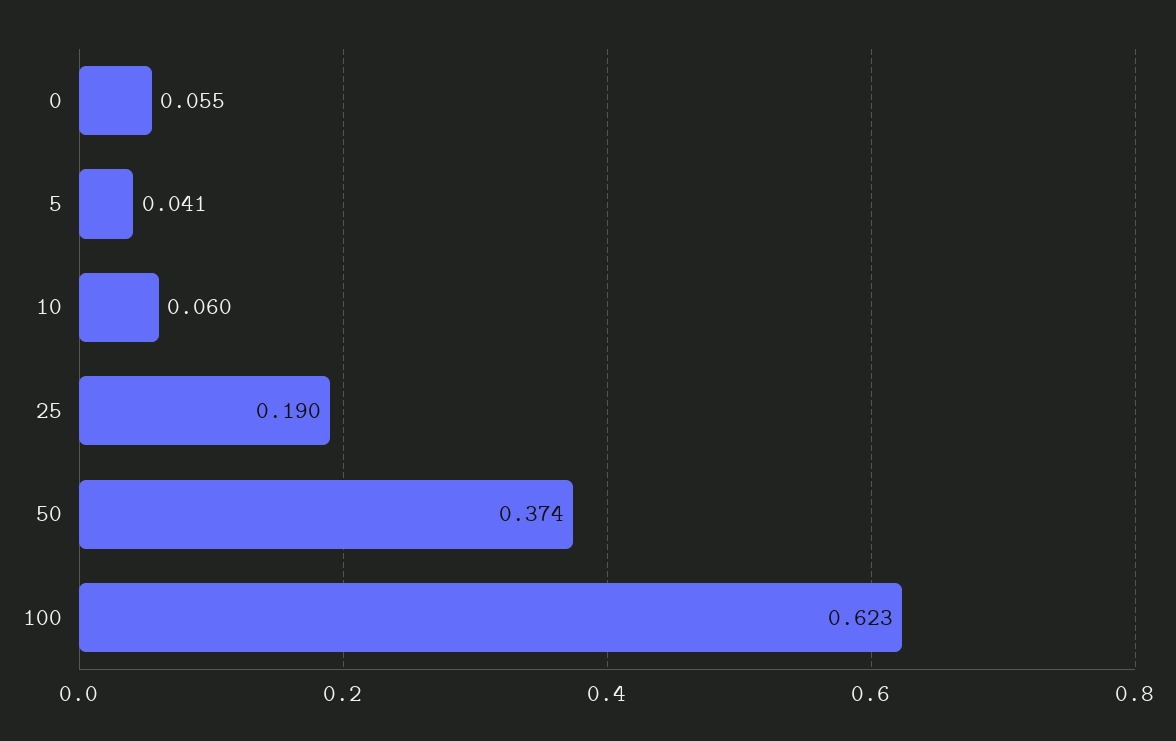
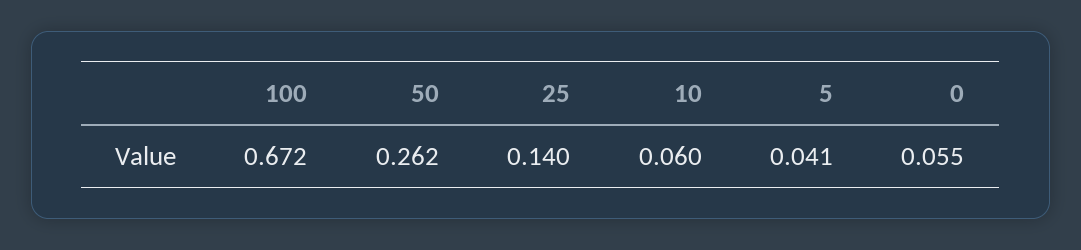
  {
    "0": 0.055,
    "5": 0.041,
    "10": 0.06,
-   "25": 0.19,
+   "25": 0.14,
-   "50": 0.374,
+   "50": 0.262,
-   "100": 0.623
+   "100": 0.672
  }

